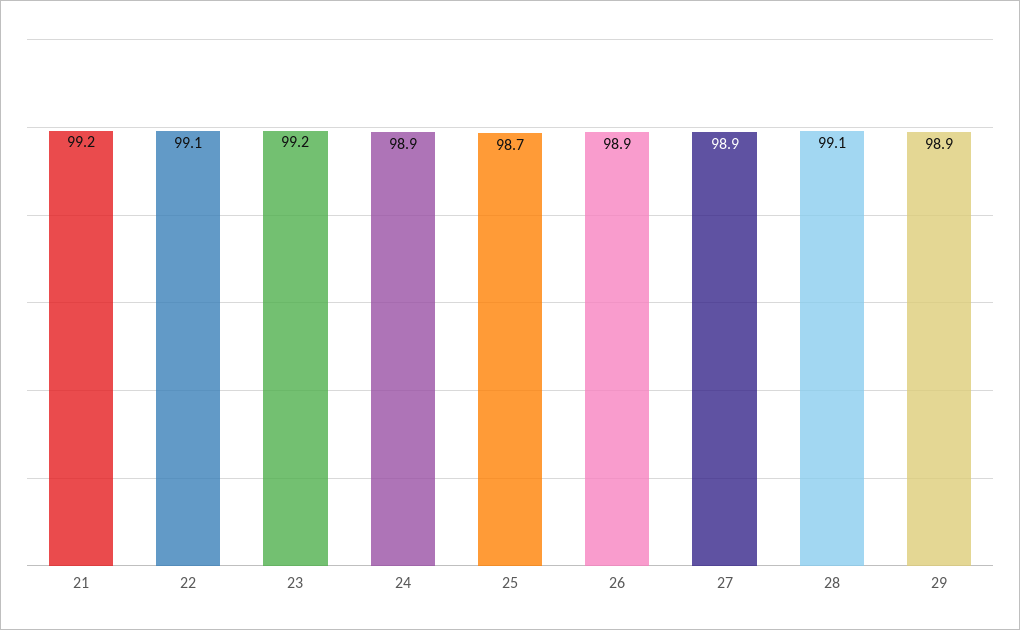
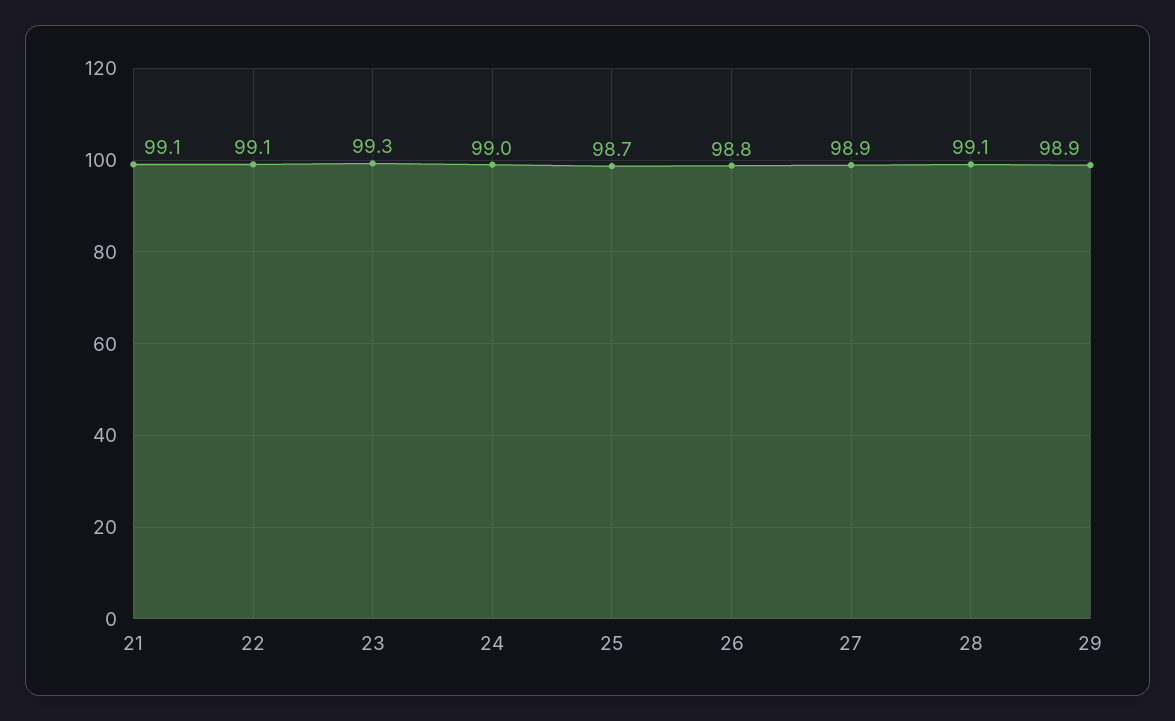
  {
-   "21": 99.2,
+   "21": 99.1,
    "22": 99.1,
-   "23": 99.2,
+   "23": 99.3,
-   "24": 98.9,
+   "24": 99,
    "25": 98.7,
-   "26": 98.9,
+   "26": 98.8,
    "27": 98.9,
    "28": 99.1,
    "29": 98.9
  }

